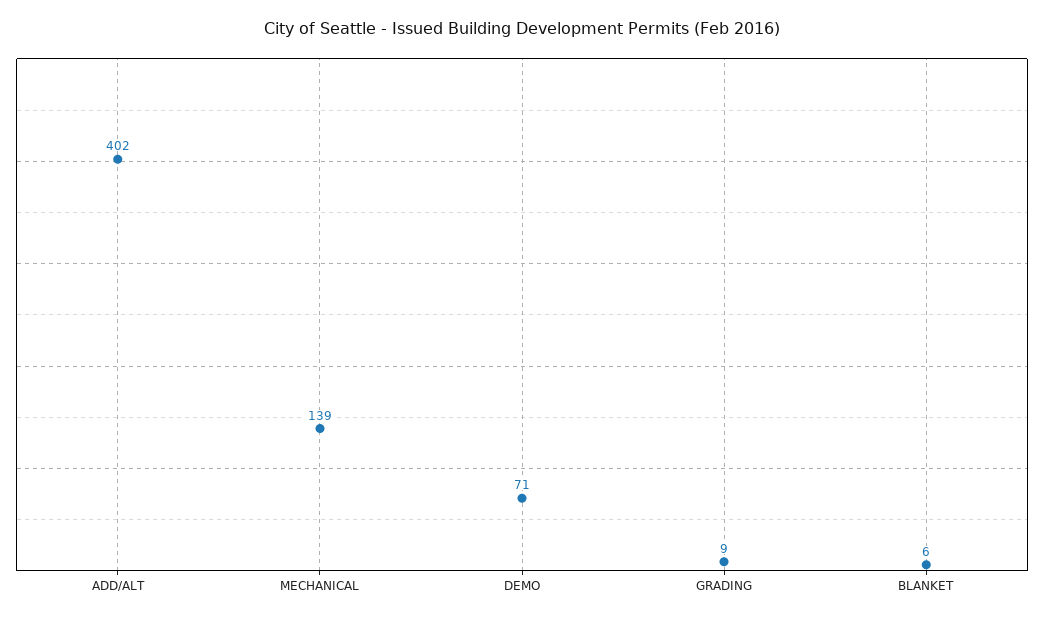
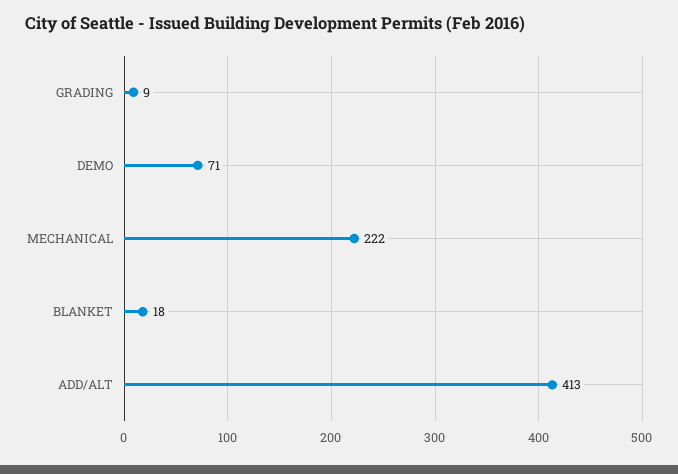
  {
-   "ADD/ALT": 402,
+   "ADD/ALT": 413,
-   "MECHANICAL": 139,
+   "MECHANICAL": 222,
    "DEMO": 71,
    "GRADING": 9,
-   "BLANKET": 6
+   "BLANKET": 18
  }

